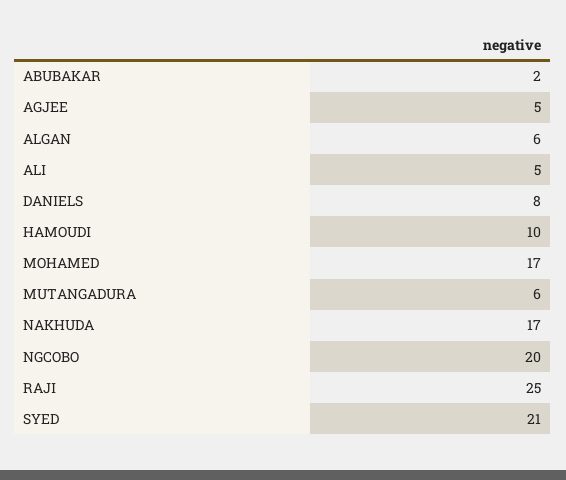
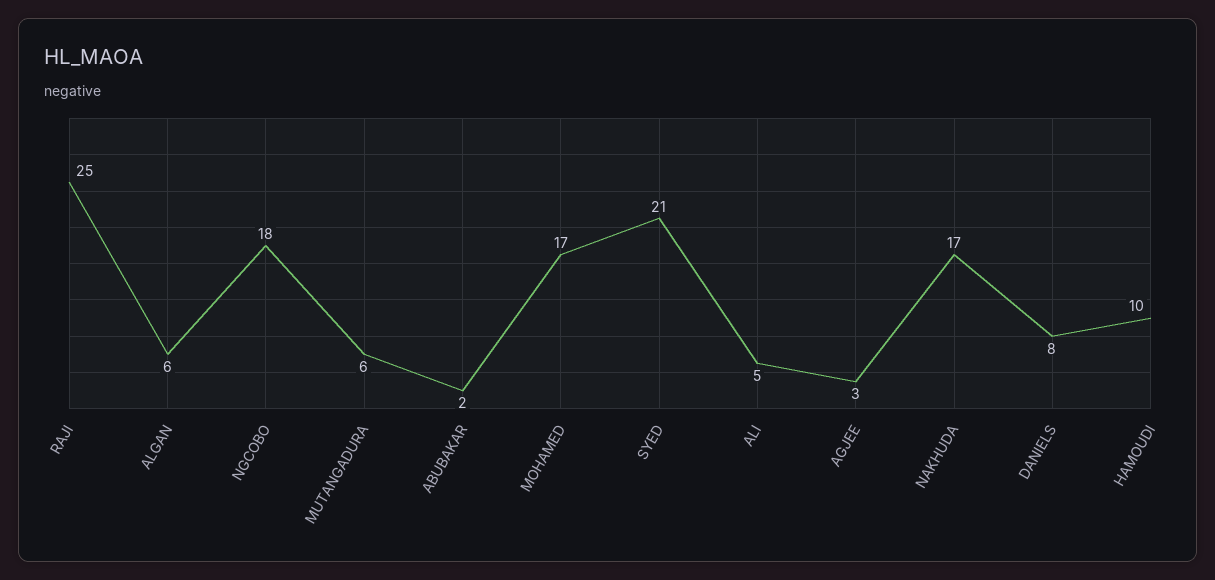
  {
    "ABUBAKAR": 2,
-   "AGJEE": 5,
+   "AGJEE": 3,
    "ALGAN": 6,
    "ALI": 5,
    "DANIELS": 8,
    "HAMOUDI": 10,
    "MOHAMED": 17,
    "MUTANGADURA": 6,
    "NAKHUDA": 17,
-   "NGCOBO": 20,
+   "NGCOBO": 18,
    "RAJI": 25,
    "SYED": 21
  }

